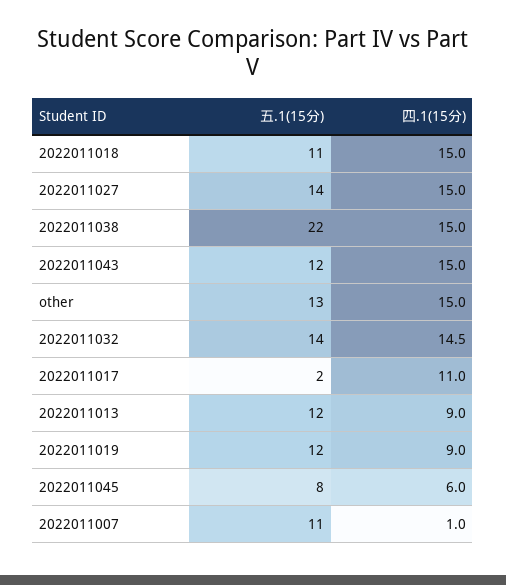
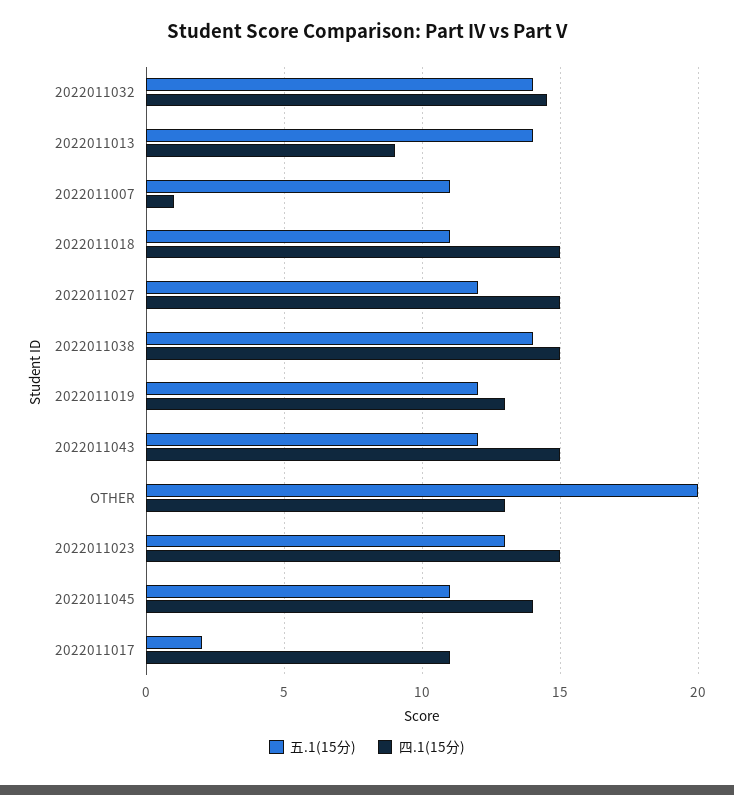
  {
    "五.1(15分)": {
      "2022011018": 11,
-     "2022011027": 14,
+     "2022011027": 12,
-     "2022011038": 22,
+     "2022011038": 14,
      "2022011043": 12,
-     "other": 13,
+     "other": 20,
      "2022011032": 14,
      "2022011017": 2,
-     "2022011013": 12,
+     "2022011013": 14,
      "2022011019": 12,
-     "2022011045": 8,
+     "2022011045": 11,
-     "2022011007": 11
+     "2022011007": 11,
+     "2022011023": 13
    },
    "四.1(15分)": {
      "2022011018": 15,
      "2022011027": 15,
      "2022011038": 15,
      "2022011043": 15,
-     "other": 15,
+     "other": 13,
      "2022011032": 14.5,
      "2022011017": 11,
      "2022011013": 9,
-     "2022011019": 9,
+     "2022011019": 13,
-     "2022011045": 6,
+     "2022011045": 14,
-     "2022011007": 1
+     "2022011007": 1,
+     "2022011023": 15
    }
  }

